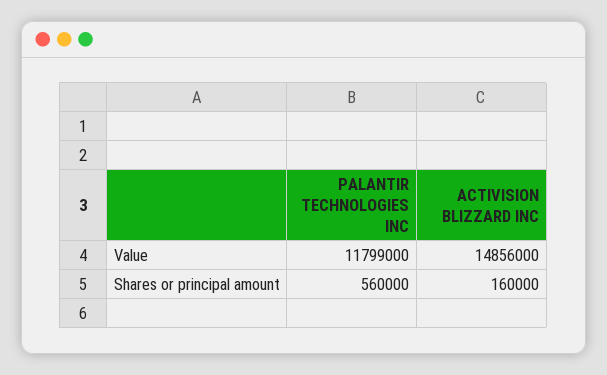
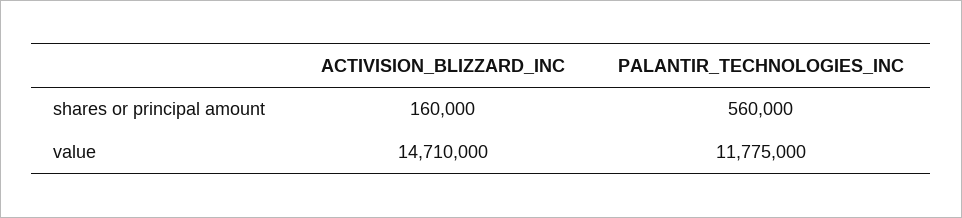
  {
    "PALANTIR TECHNOLOGIES INC": {
-     "Value": 11799000,
+     "Value": 11775000,
      "Shares or principal amount": 560000
    },
    "ACTIVISION BLIZZARD INC": {
-     "Value": 14856000,
+     "Value": 14710000,
      "Shares or principal amount": 160000
    }
  }

